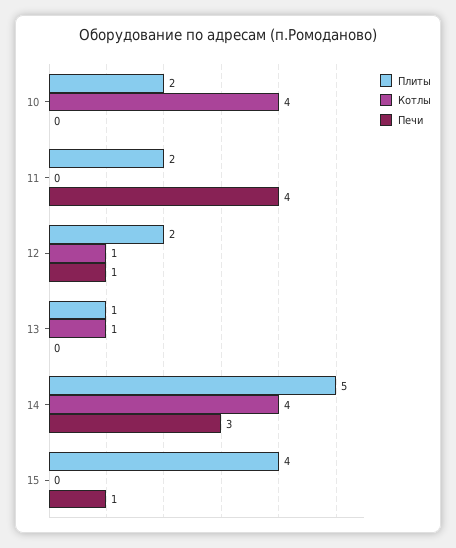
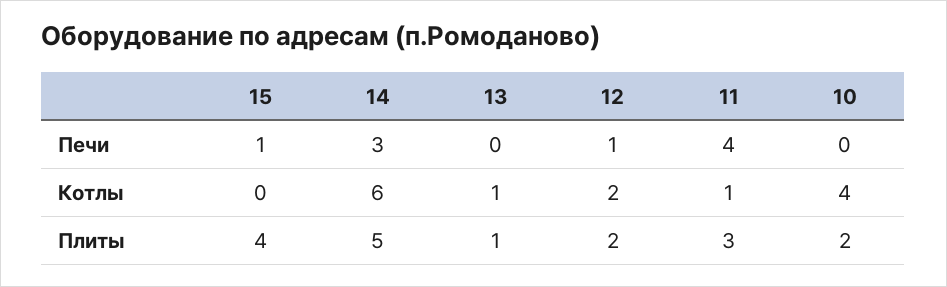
  {
    "Плиты": {
      "10": 2,
-     "11": 2,
+     "11": 3,
      "12": 2,
      "13": 1,
      "14": 5,
      "15": 4
    },
    "Котлы": {
      "10": 4,
-     "11": 0,
+     "11": 1,
-     "12": 1,
+     "12": 2,
      "13": 1,
-     "14": 4,
+     "14": 6,
      "15": 0
    },
    "Печи": {
      "10": 0,
      "11": 4,
      "12": 1,
      "13": 0,
      "14": 3,
      "15": 1
    }
  }

